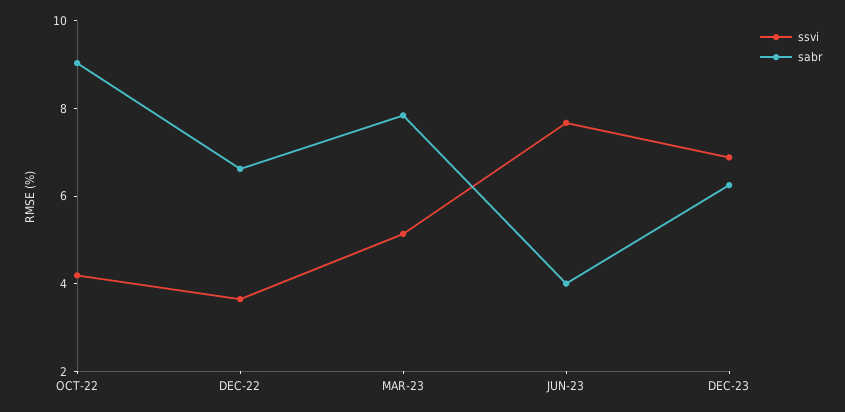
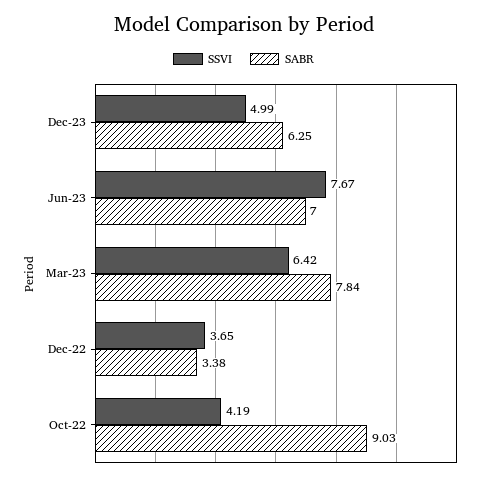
  {
    "ssvi": {
      "OCT-22": 4.19,
      "DEC-22": 3.65,
-     "MAR-23": 5,
+     "MAR-23": 6.42,
      "JUN-23": 7.67,
-     "DEC-23": 7
+     "DEC-23": 4.99
    },
    "sabr": {
      "OCT-22": 9.03,
-     "DEC-22": 6.5,
+     "DEC-22": 3.38,
      "MAR-23": 7.84,
-     "JUN-23": 4,
+     "JUN-23": 7,
      "DEC-23": 6.25
    }
  }

